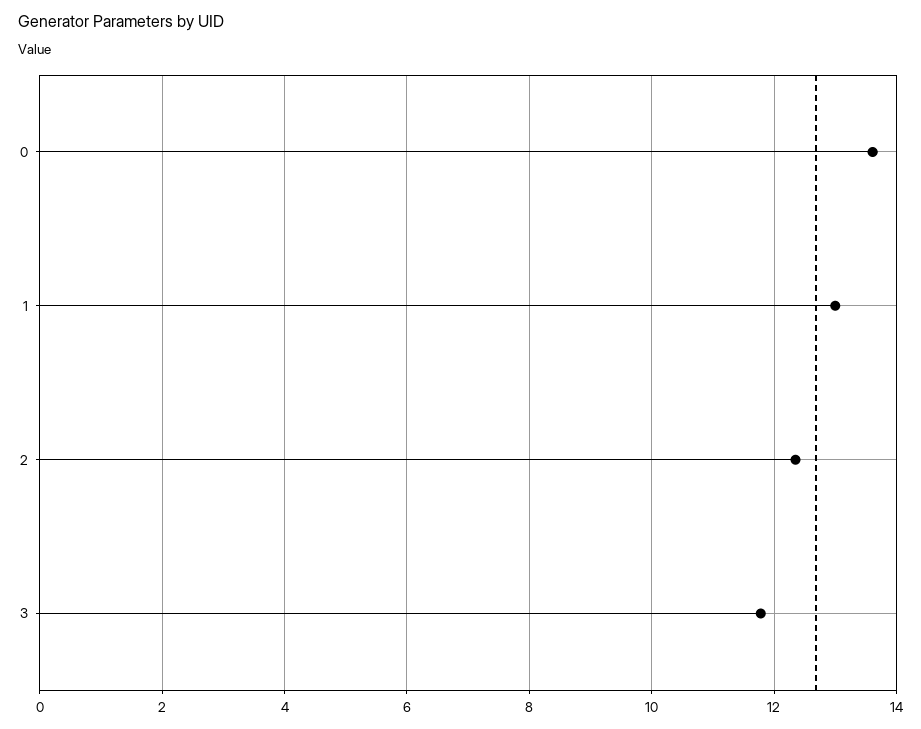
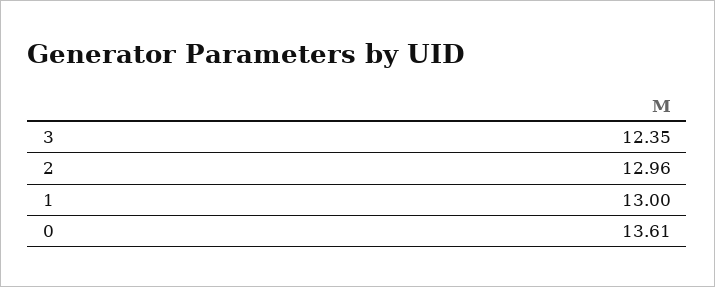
  {
    "0": 13.61,
    "1": 13,
-   "2": 12.4,
+   "2": 12.96,
-   "3": 11.8
+   "3": 12.35
  }

